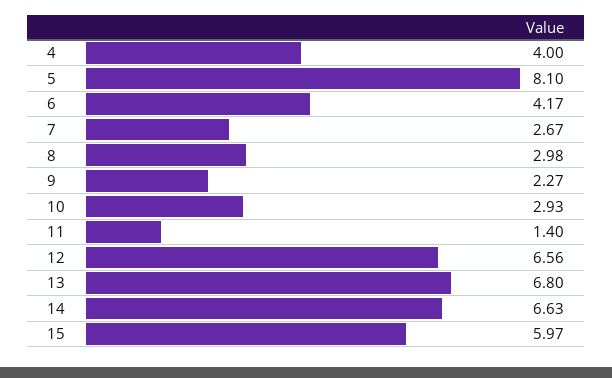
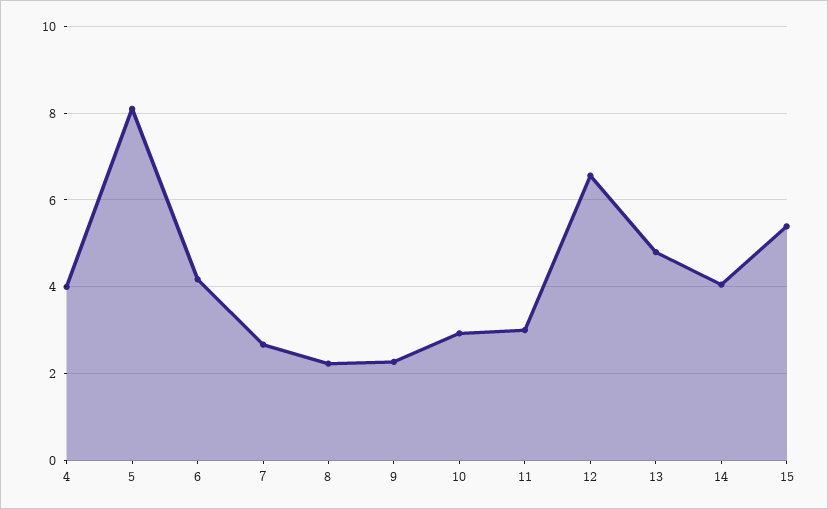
  {
    "4": 4,
    "5": 8.1,
    "6": 4.17,
    "7": 2.67,
-   "8": 2.98,
+   "8": 2.2,
    "9": 2.27,
    "10": 2.93,
-   "11": 1.4,
+   "11": 3,
    "12": 6.56,
-   "13": 6.8,
+   "13": 4.8,
-   "14": 6.63,
+   "14": 4,
-   "15": 5.97
+   "15": 5.4
  }

